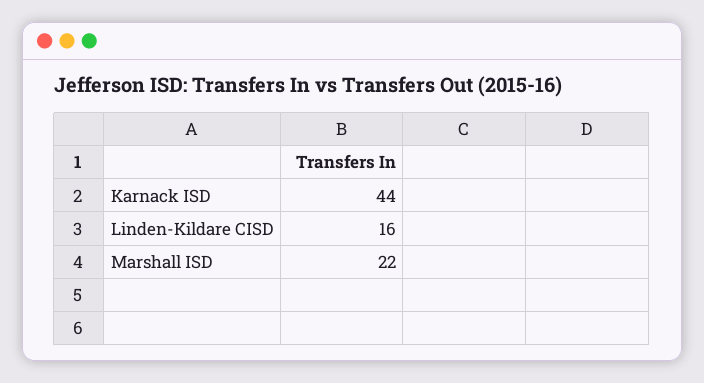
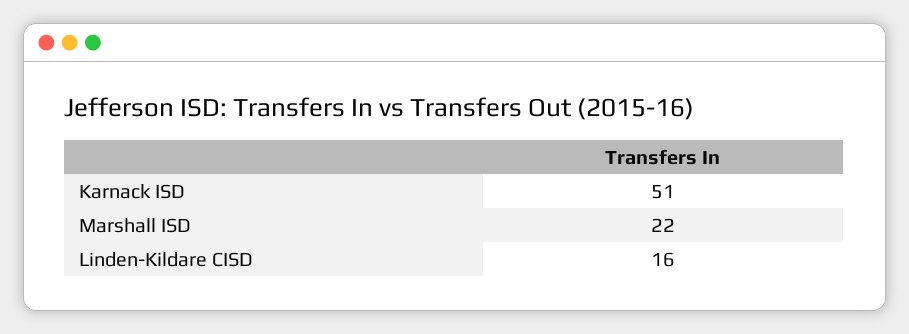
  {
-   "Karnack ISD": 44,
+   "Karnack ISD": 51,
    "Linden-Kildare CISD": 16,
    "Marshall ISD": 22
  }

